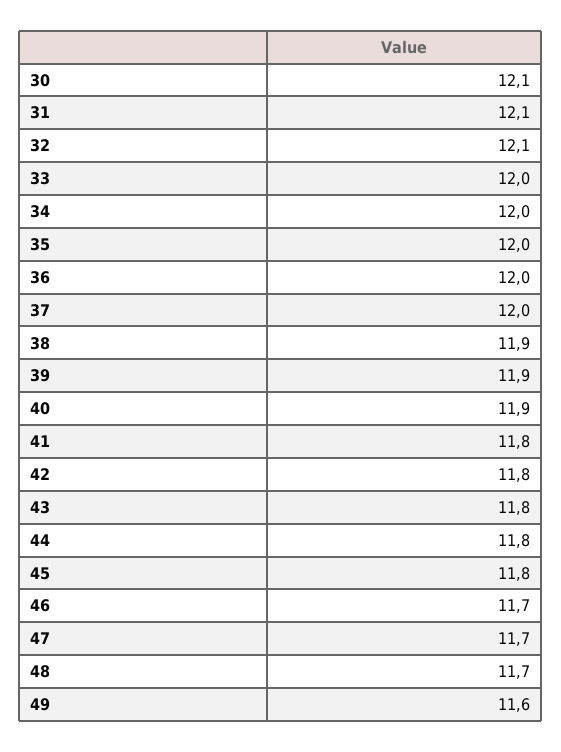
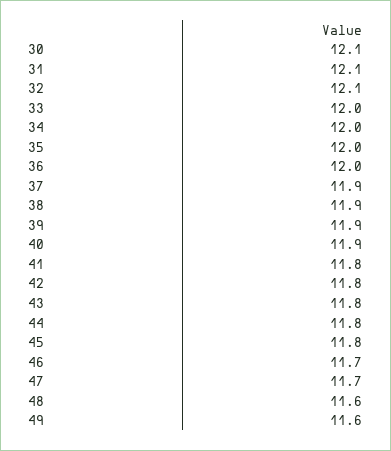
  {
    "30": 12.1,
    "31": 12.1,
    "32": 12.1,
    "33": 12,
    "34": 12,
    "35": 12,
    "36": 12,
-   "37": 12,
+   "37": 11.9,
    "38": 11.9,
    "39": 11.9,
    "40": 11.9,
    "41": 11.8,
    "42": 11.8,
    "43": 11.8,
    "44": 11.8,
    "45": 11.8,
    "46": 11.7,
    "47": 11.7,
-   "48": 11.7,
+   "48": 11.6,
    "49": 11.6
  }

